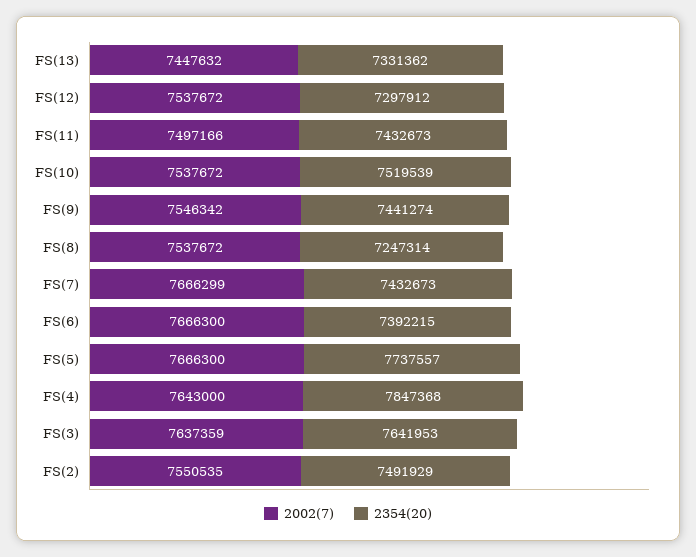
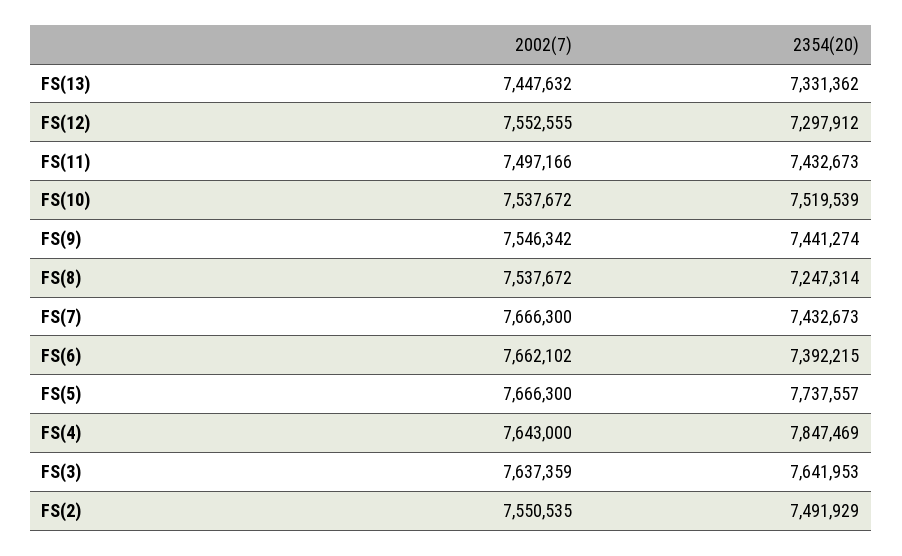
  {
    "2002(7)": {
      "FS(13)": 7447632,
-     "FS(12)": 7537672,
+     "FS(12)": 7552555,
      "FS(11)": 7497166,
      "FS(10)": 7537672,
      "FS(9)": 7546342,
      "FS(8)": 7537672,
-     "FS(7)": 7666299,
+     "FS(7)": 7666300,
-     "FS(6)": 7666300,
+     "FS(6)": 7662102,
      "FS(5)": 7666300,
      "FS(4)": 7643000,
      "FS(3)": 7637359,
      "FS(2)": 7550535
    },
    "2354(20)": {
      "FS(13)": 7331362,
      "FS(12)": 7297912,
      "FS(11)": 7432673,
      "FS(10)": 7519539,
      "FS(9)": 7441274,
      "FS(8)": 7247314,
      "FS(7)": 7432673,
      "FS(6)": 7392215,
      "FS(5)": 7737557,
-     "FS(4)": 7847368,
+     "FS(4)": 7847469,
      "FS(3)": 7641953,
      "FS(2)": 7491929
    }
  }

